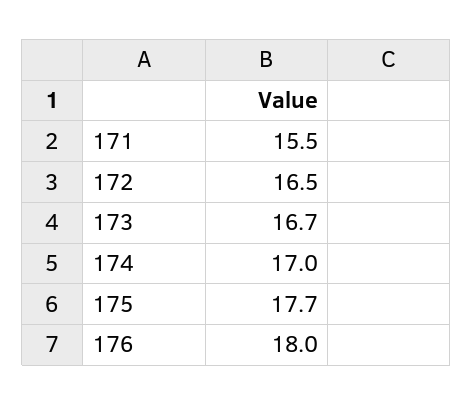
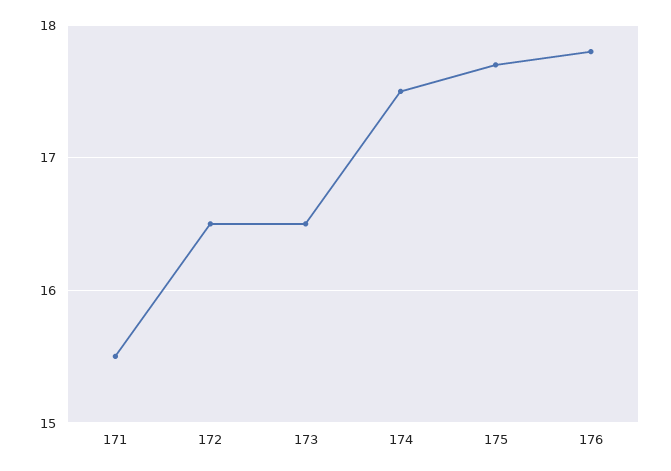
  {
    "171": 15.5,
    "172": 16.5,
-   "173": 16.7,
+   "173": 16.5,
-   "174": 17,
+   "174": 17.5,
    "175": 17.7,
-   "176": 18
+   "176": 17.8
  }

